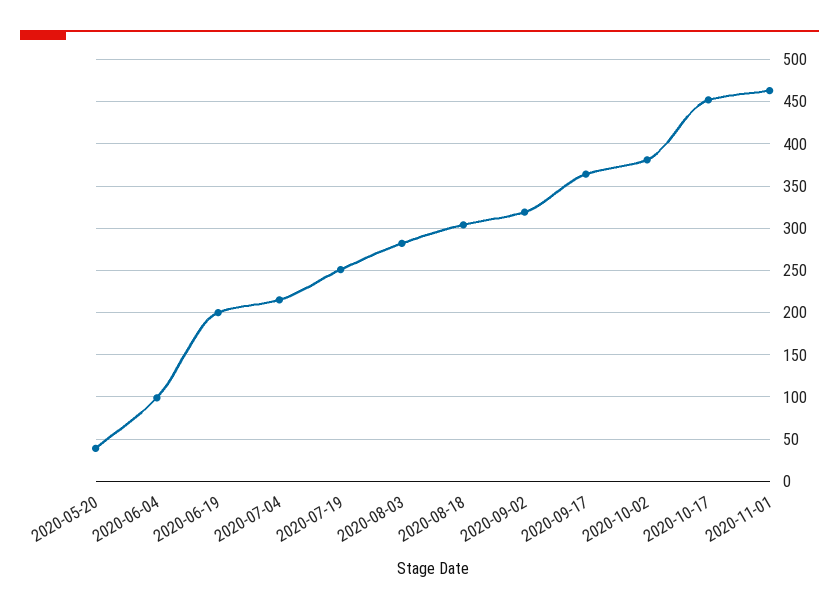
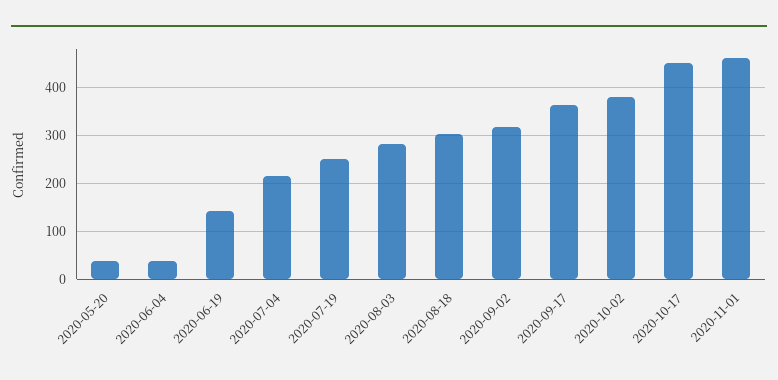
  {
    "2020-05-20": 40,
-   "2020-06-04": 100,
+   "2020-06-04": 40,
-   "2020-06-19": 200,
+   "2020-06-19": 140,
    "2020-07-04": 220,
    "2020-07-19": 250,
    "2020-08-03": 280,
    "2020-08-18": 300,
    "2020-09-02": 320,
    "2020-09-17": 360,
    "2020-10-02": 380,
    "2020-10-17": 450,
    "2020-11-01": 460
  }

